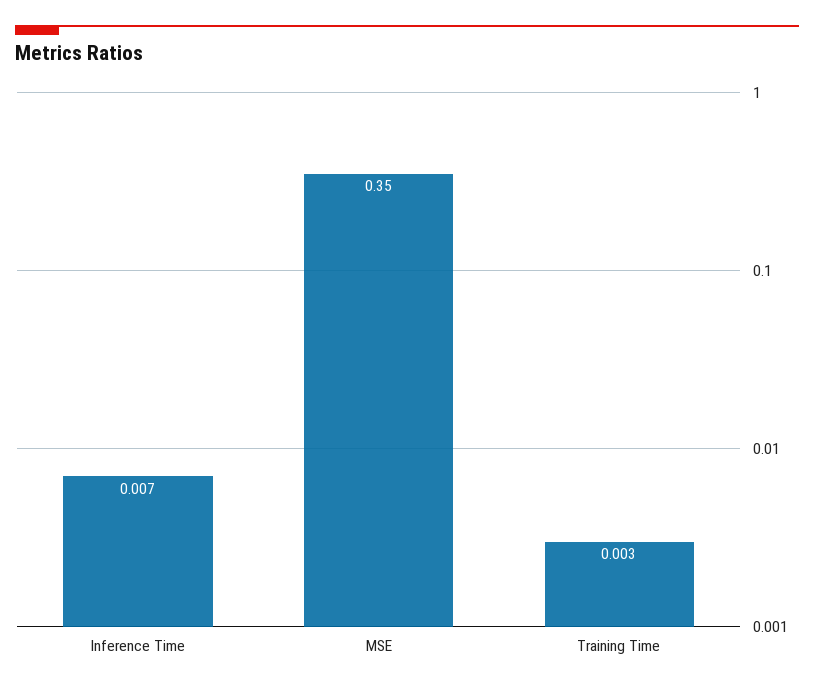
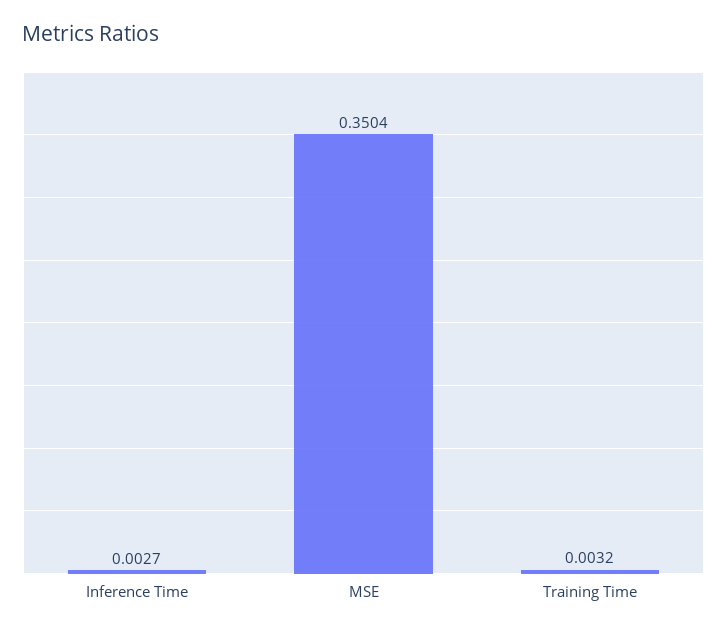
  {
-   "Inference Time": 0.007,
+   "Inference Time": 0.0027,
    "MSE": 0.3504,
    "Training Time": 0.0032
  }

